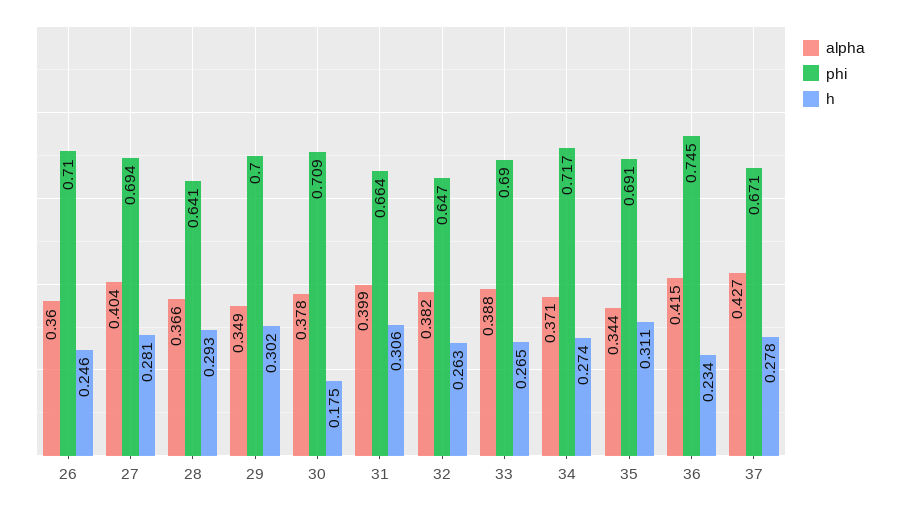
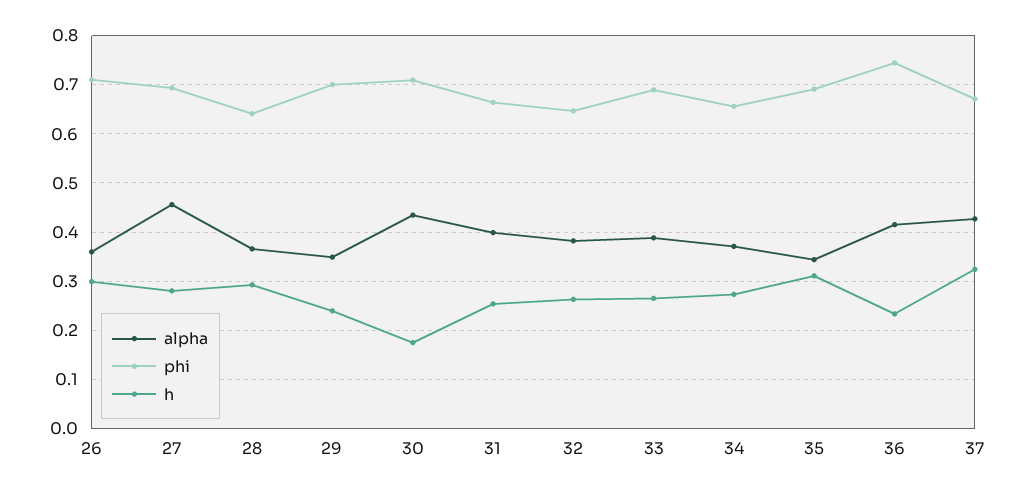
  {
    "alpha": {
      "26": 0.36,
-     "27": 0.404,
+     "27": 0.46,
      "28": 0.366,
      "29": 0.349,
-     "30": 0.378,
+     "30": 0.44,
      "31": 0.399,
      "32": 0.382,
      "33": 0.388,
      "34": 0.371,
      "35": 0.344,
      "36": 0.415,
      "37": 0.427
    },
    "phi": {
      "26": 0.71,
      "27": 0.694,
      "28": 0.641,
      "29": 0.7,
      "30": 0.709,
      "31": 0.664,
      "32": 0.647,
      "33": 0.69,
-     "34": 0.717,
+     "34": 0.66,
      "35": 0.691,
      "36": 0.745,
      "37": 0.671
    },
    "h": {
-     "26": 0.246,
+     "26": 0.3,
      "27": 0.281,
      "28": 0.293,
-     "29": 0.302,
+     "29": 0.24,
      "30": 0.175,
-     "31": 0.306,
+     "31": 0.26,
      "32": 0.263,
      "33": 0.265,
      "34": 0.274,
      "35": 0.311,
      "36": 0.234,
-     "37": 0.278
+     "37": 0.32
    }
  }

